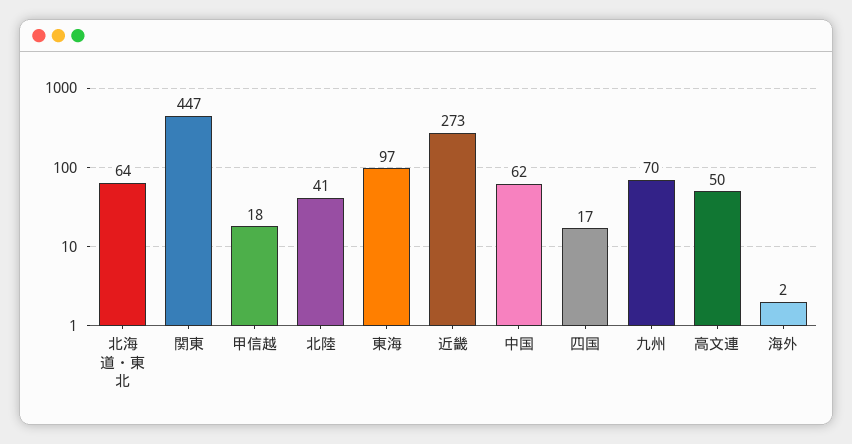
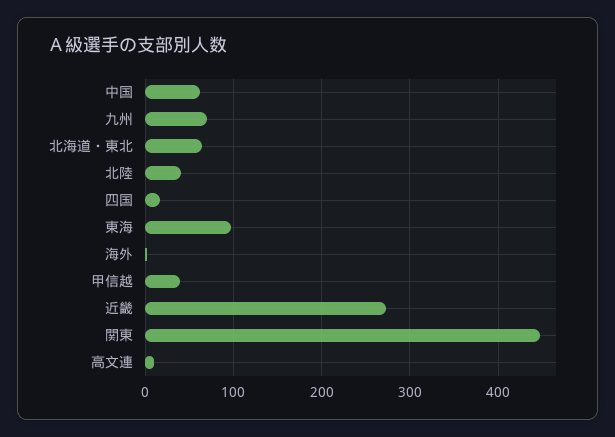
  {
    "北海道・東北": 64,
    "関東": 447,
-   "甲信越": 18,
+   "甲信越": 40,
    "北陸": 41,
    "東海": 97,
    "近畿": 273,
    "中国": 62,
    "四国": 17,
    "九州": 70,
-   "高文連": 50,
+   "高文連": 10,
    "海外": 2
  }

